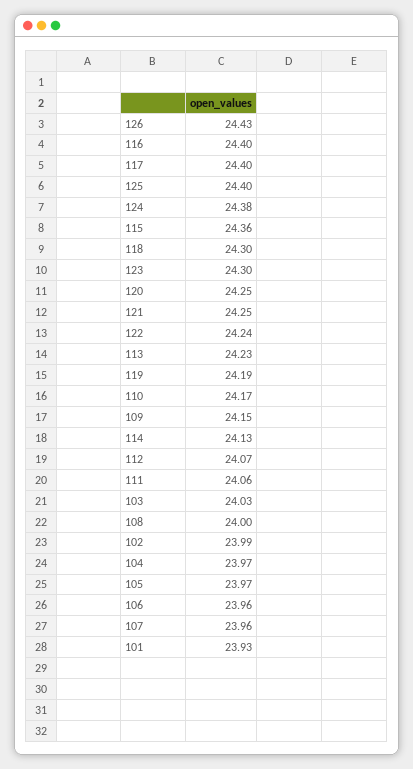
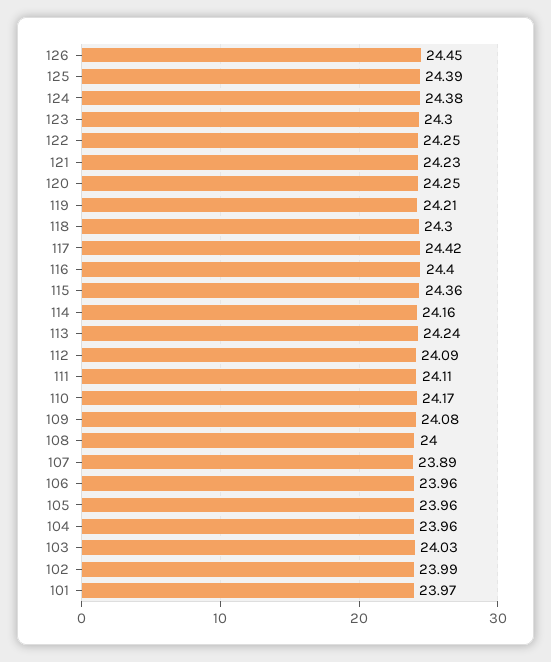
  {
-   "126": 24.43,
+   "126": 24.45,
    "116": 24.4,
-   "117": 24.4,
+   "117": 24.42,
-   "125": 24.4,
+   "125": 24.39,
    "124": 24.38,
    "115": 24.36,
    "118": 24.3,
    "123": 24.3,
    "120": 24.25,
-   "121": 24.25,
+   "121": 24.23,
-   "122": 24.24,
+   "122": 24.25,
-   "113": 24.23,
+   "113": 24.24,
-   "119": 24.19,
+   "119": 24.21,
    "110": 24.17,
-   "109": 24.15,
+   "109": 24.08,
-   "114": 24.13,
+   "114": 24.16,
-   "112": 24.07,
+   "112": 24.09,
-   "111": 24.06,
+   "111": 24.11,
    "103": 24.03,
    "108": 24,
    "102": 23.99,
-   "104": 23.97,
+   "104": 23.96,
-   "105": 23.97,
+   "105": 23.96,
    "106": 23.96,
-   "107": 23.96,
+   "107": 23.89,
-   "101": 23.93
+   "101": 23.97
  }

